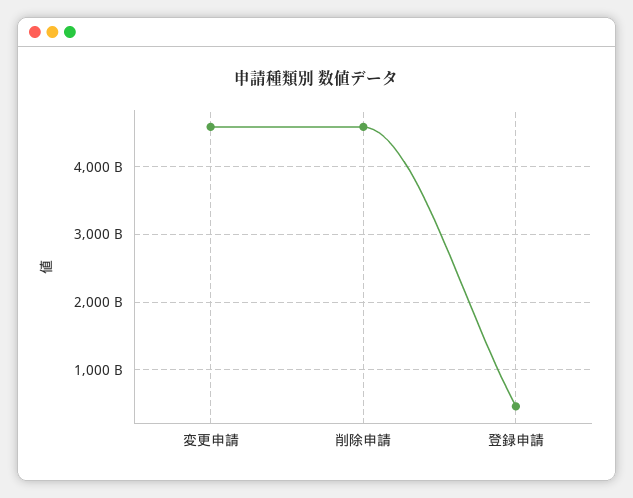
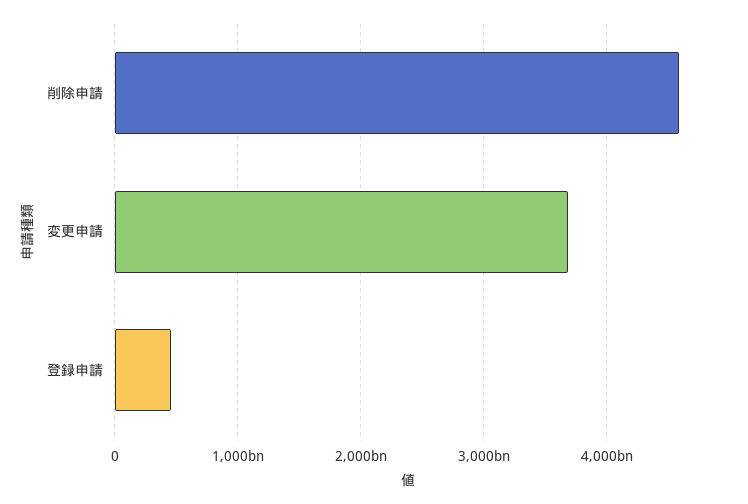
  {
-   "変更申請": 4600000000000,
+   "変更申請": 3700000000000,
    "削除申請": 4600000000000,
    "登録申請": 500000000000
  }

